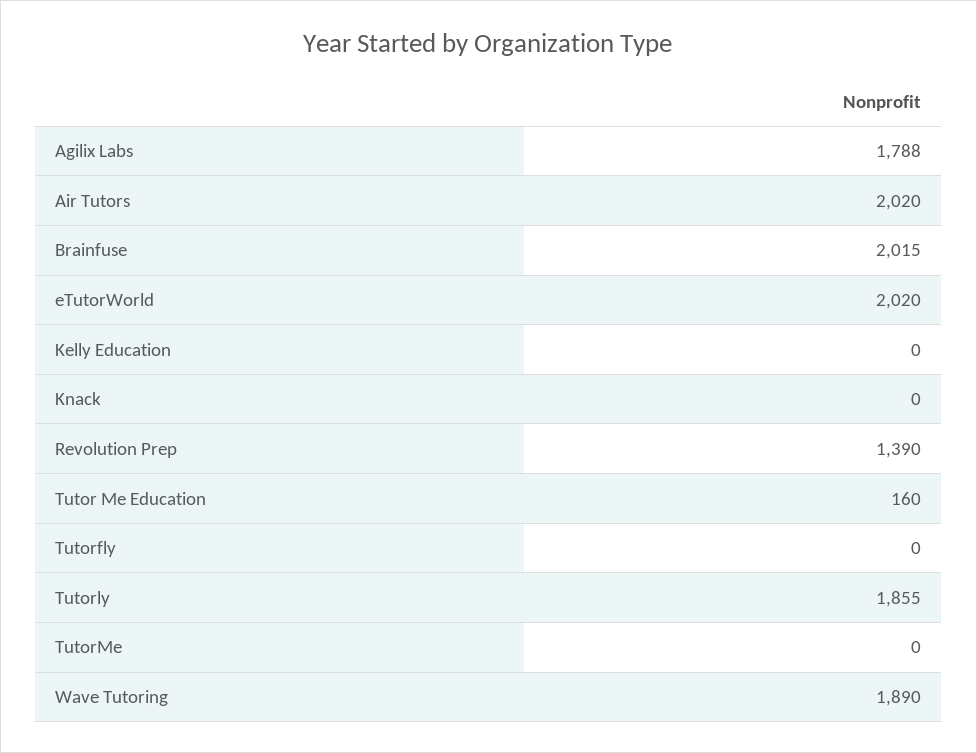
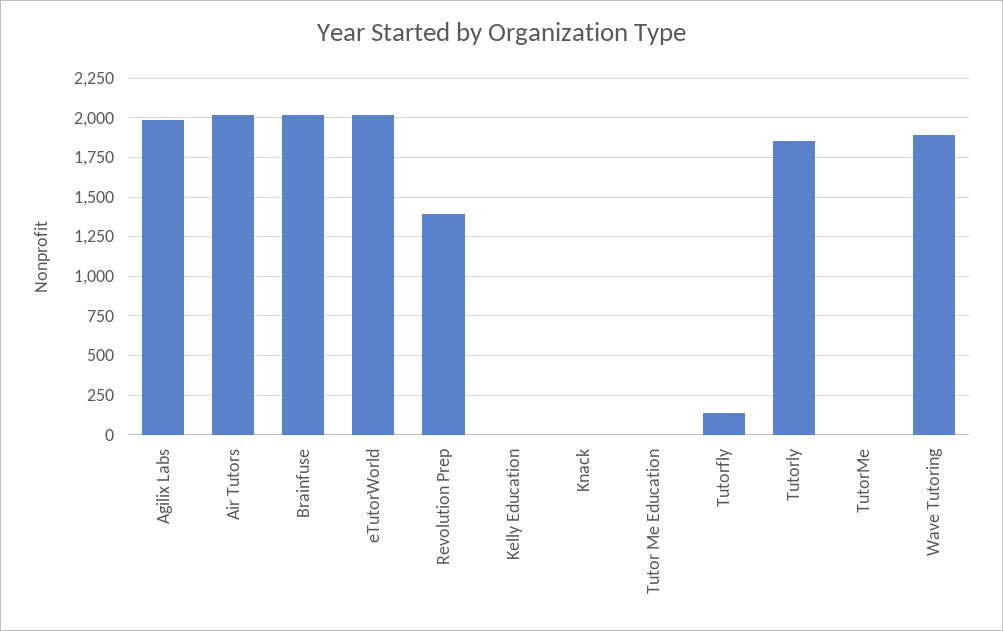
  {
-   "Agilix Labs": 1788,
+   "Agilix Labs": 2000,
    "Air Tutors": 2020,
    "Brainfuse": 2015,
    "eTutorWorld": 2020,
    "Kelly Education": 0,
    "Knack": 0,
    "Revolution Prep": 1390,
-   "Tutor Me Education": 160,
+   "Tutor Me Education": 0,
-   "Tutorfly": 0,
+   "Tutorfly": 150,
    "Tutorly": 1855,
    "TutorMe": 0,
    "Wave Tutoring": 1890
  }

